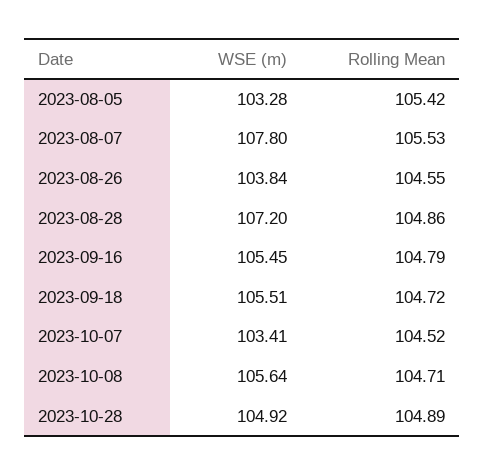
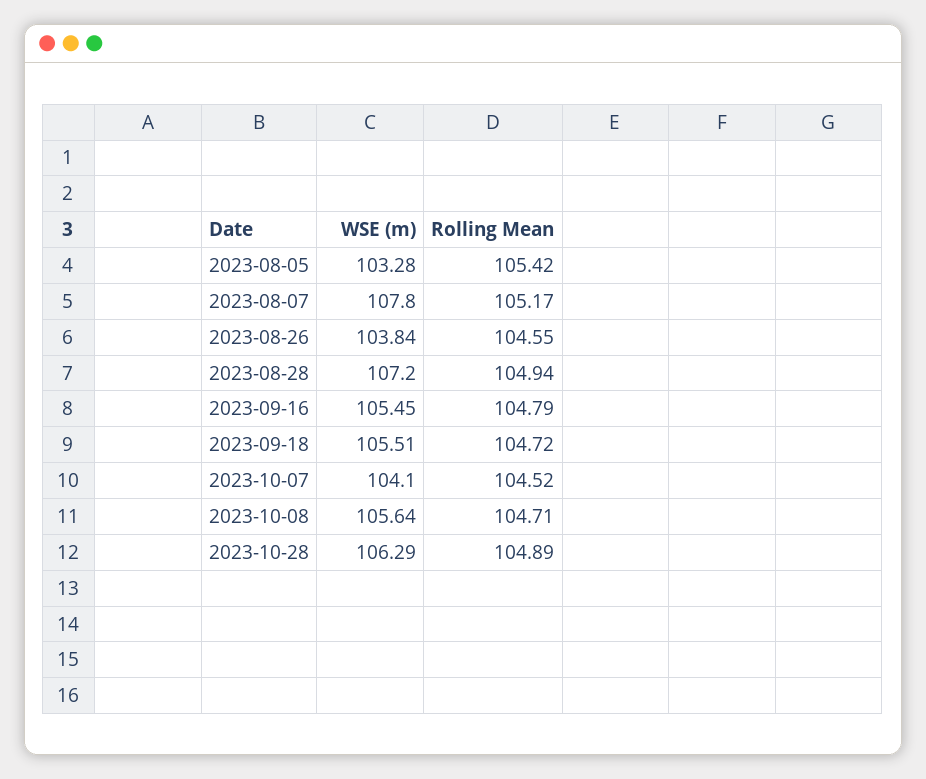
  {
    "WSE (m)": {
      "2023-08-05": 103.28,
      "2023-08-07": 107.8,
      "2023-08-26": 103.84,
      "2023-08-28": 107.2,
      "2023-09-16": 105.45,
      "2023-09-18": 105.51,
-     "2023-10-07": 103.41,
+     "2023-10-07": 104.1,
      "2023-10-08": 105.64,
-     "2023-10-28": 104.92
+     "2023-10-28": 106.29
    },
    "Rolling Mean": {
      "2023-08-05": 105.42,
-     "2023-08-07": 105.53,
+     "2023-08-07": 105.17,
      "2023-08-26": 104.55,
-     "2023-08-28": 104.86,
+     "2023-08-28": 104.94,
      "2023-09-16": 104.79,
      "2023-09-18": 104.72,
      "2023-10-07": 104.52,
      "2023-10-08": 104.71,
      "2023-10-28": 104.89
    }
  }

